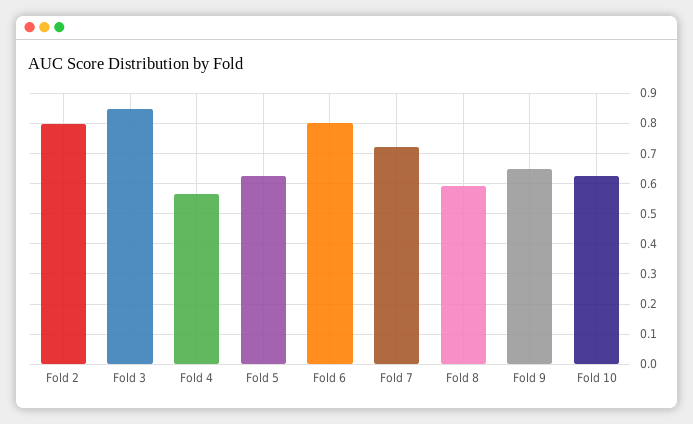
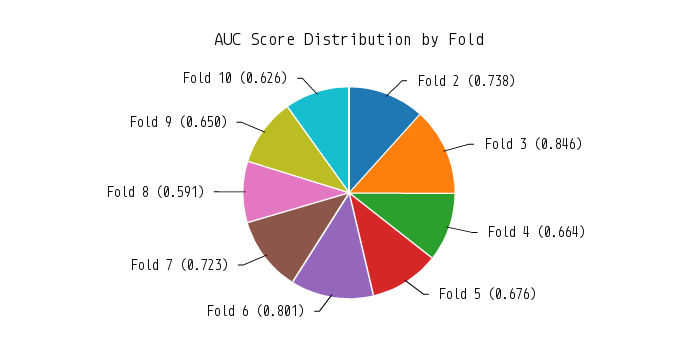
  {
-   "Fold 2": 0.8,
+   "Fold 2": 0.738,
    "Fold 3": 0.846,
-   "Fold 4": 0.56,
+   "Fold 4": 0.664,
-   "Fold 5": 0.62,
+   "Fold 5": 0.676,
    "Fold 6": 0.801,
    "Fold 7": 0.723,
    "Fold 8": 0.591,
    "Fold 9": 0.65,
    "Fold 10": 0.626
  }

